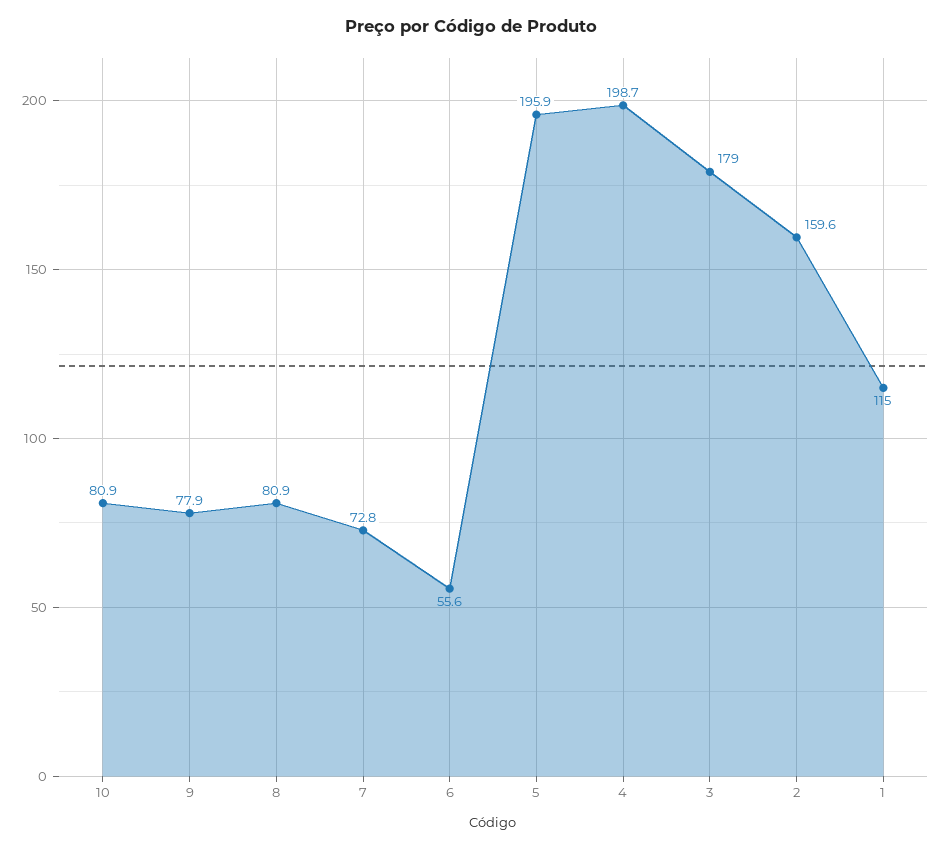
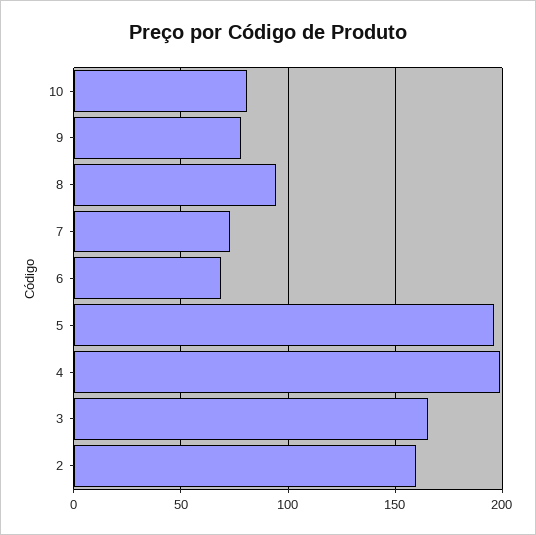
  {
    "10": 80.9,
    "9": 77.9,
-   "8": 80.9,
+   "8": 95,
    "7": 72.8,
-   "6": 55.6,
+   "6": 70,
    "5": 195.9,
    "4": 198.7,
-   "3": 179,
+   "3": 165,
-   "2": 159.6,
+   "2": 159.6
-   "1": 115
  }

